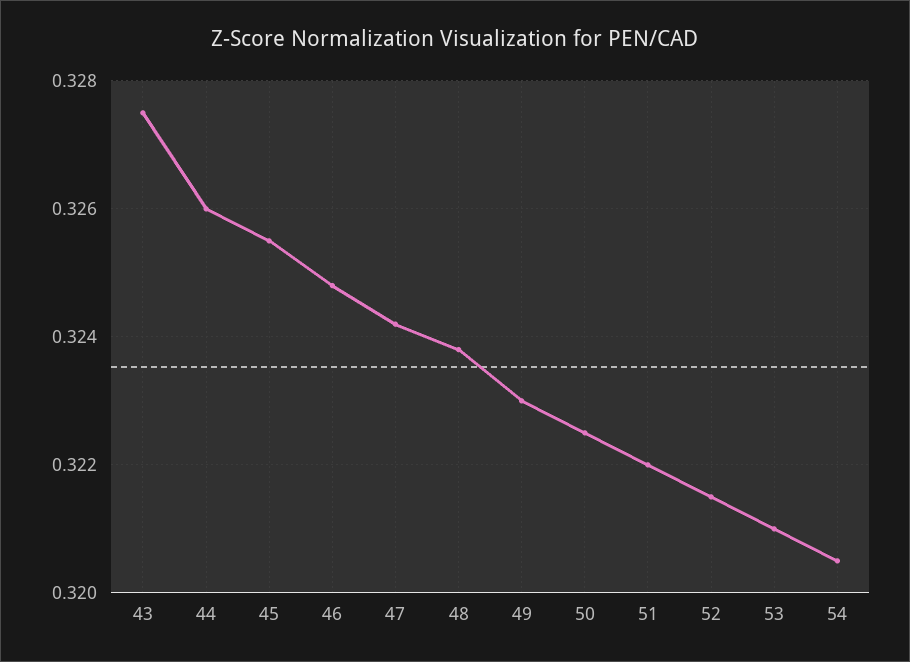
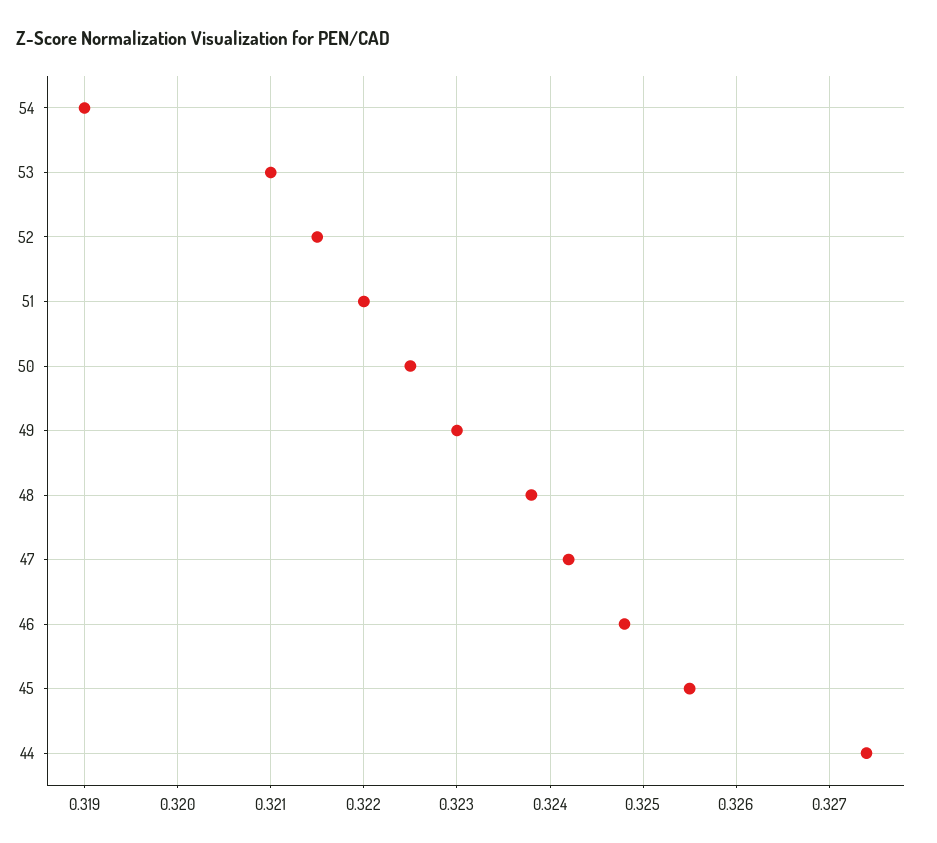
  {
-   "43": 0.3275,
-   "44": 0.326,
+   "44": 0.3274,
    "45": 0.3255,
    "46": 0.3248,
    "47": 0.3242,
    "48": 0.3238,
    "49": 0.323,
    "50": 0.3225,
    "51": 0.322,
    "52": 0.3215,
    "53": 0.321,
-   "54": 0.3205
+   "54": 0.319
  }

